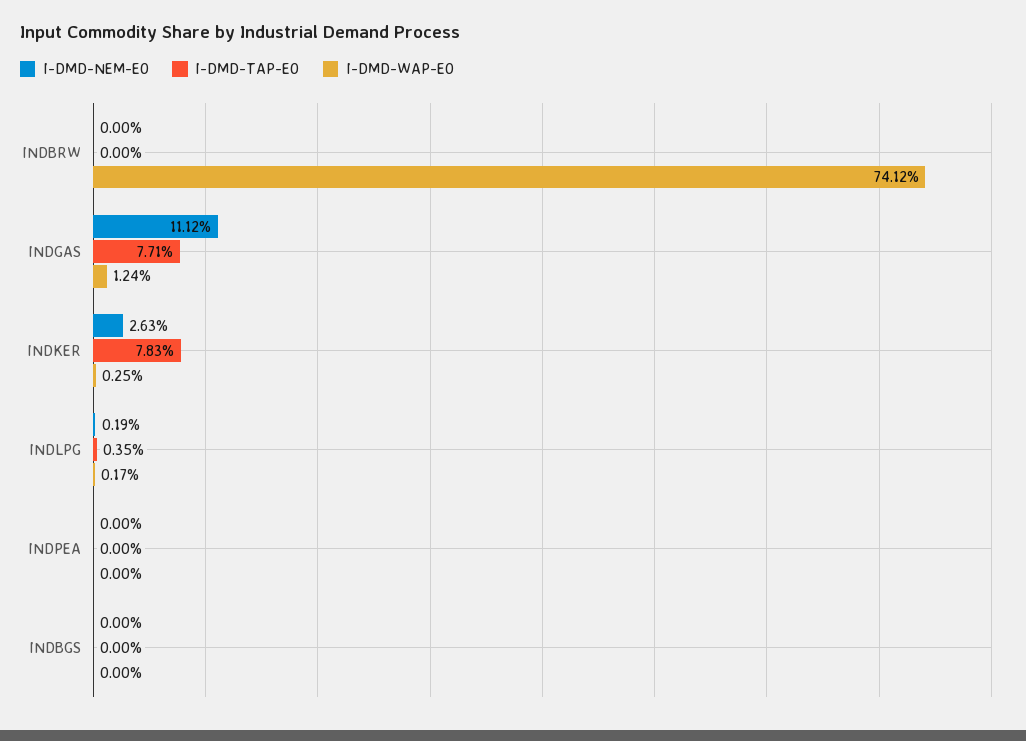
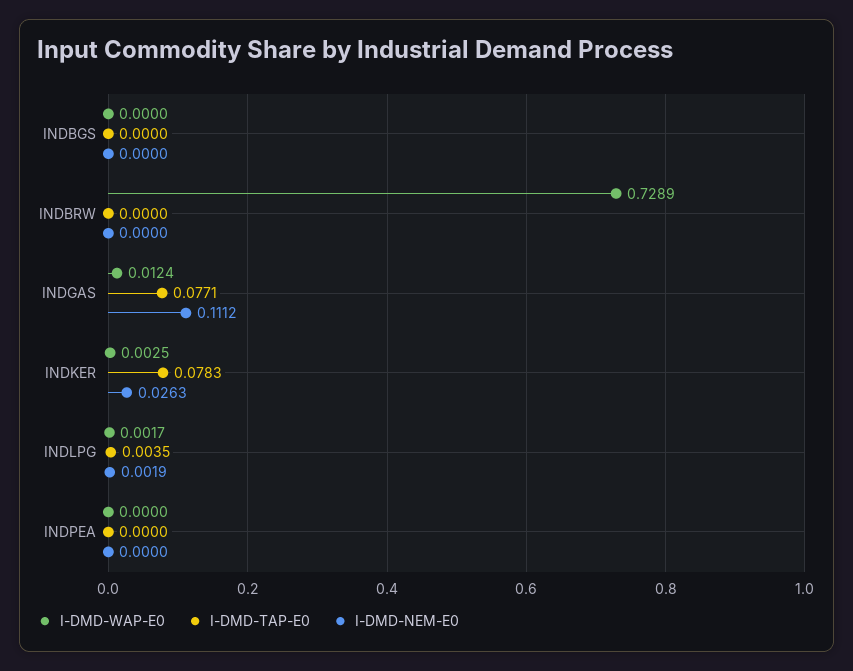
  {
    "I-DMD-NEM-E0": {
      "INDBRW": 0,
      "INDGAS": 0.1112,
      "INDKER": 0.0263,
      "INDLPG": 0.0019,
      "INDPEA": 0,
      "INDBGS": 0
    },
    "I-DMD-TAP-E0": {
      "INDBRW": 0,
      "INDGAS": 0.0771,
      "INDKER": 0.0783,
      "INDLPG": 0.0035,
      "INDPEA": 0,
      "INDBGS": 0
    },
    "I-DMD-WAP-E0": {
-     "INDBRW": 0.7412,
+     "INDBRW": 0.7289,
      "INDGAS": 0.0124,
      "INDKER": 0.0025,
      "INDLPG": 0.0017,
      "INDPEA": 0,
      "INDBGS": 0
    }
  }

